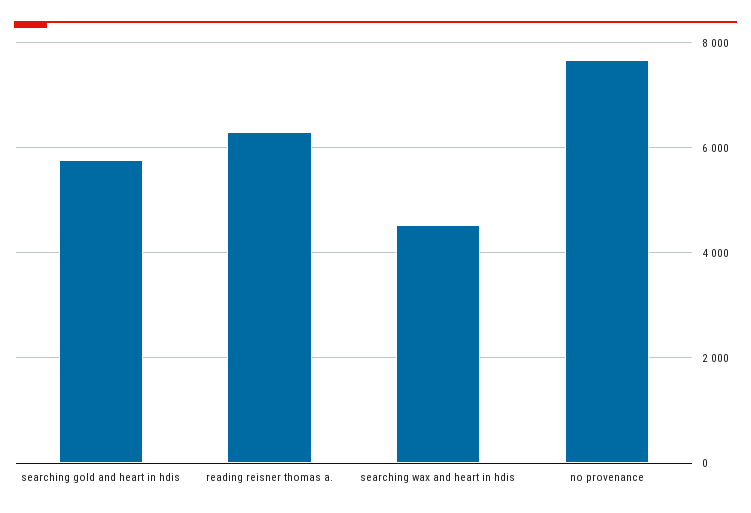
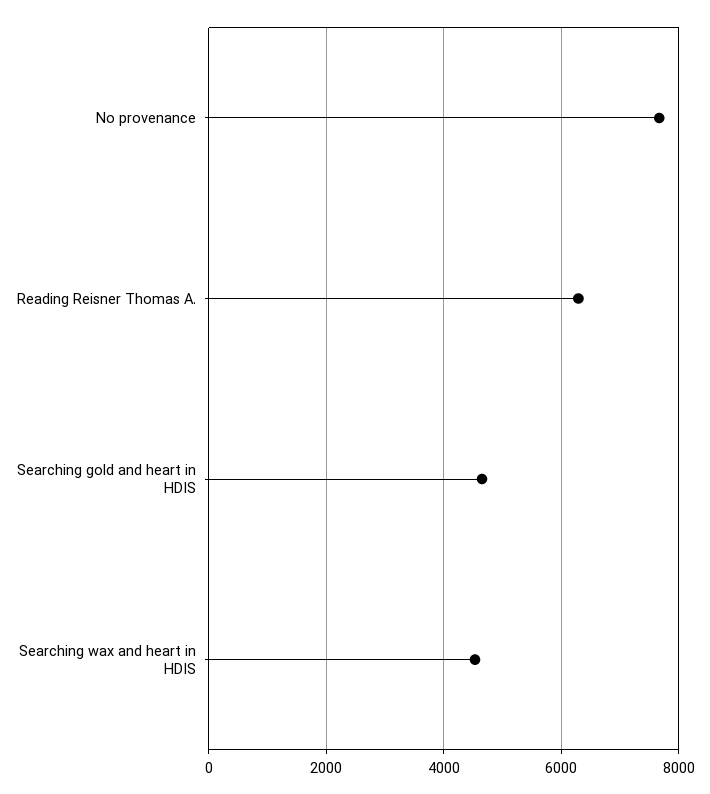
  {
-   "searching gold and heart in hdis": 5800,
+   "searching gold and heart in hdis": 4600,
    "reading reisner thomas a.": 6200,
    "searching wax and heart in hdis": 4600,
    "no provenance": 7600
  }

